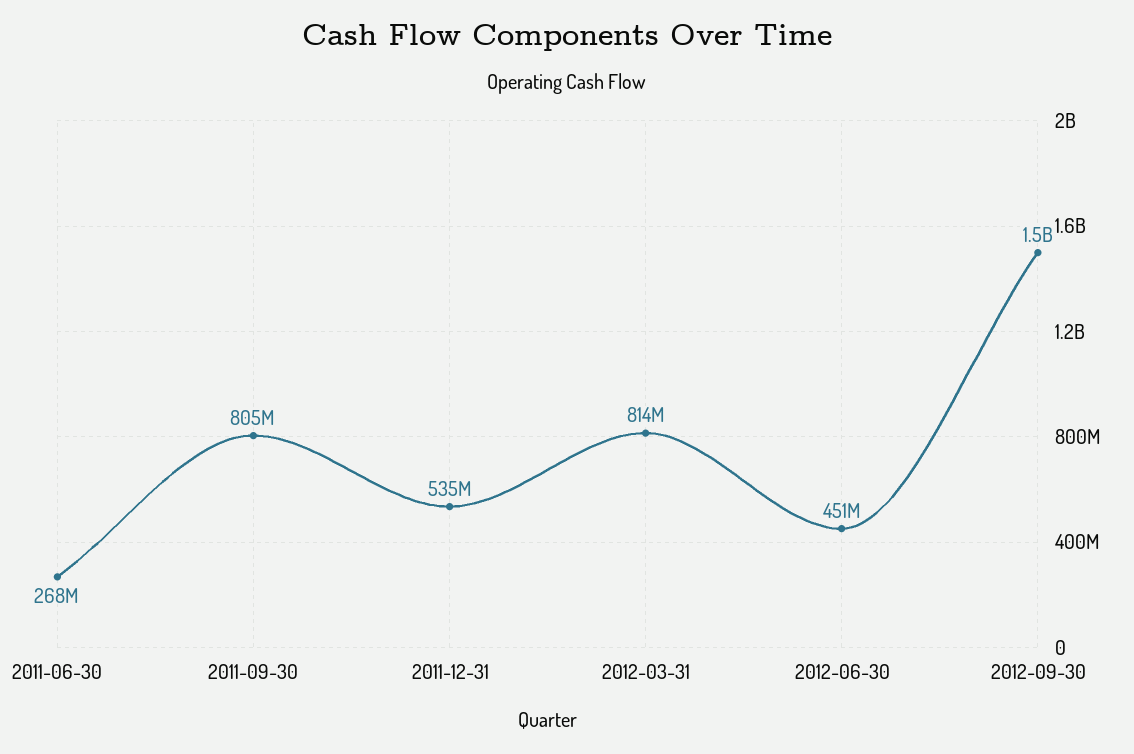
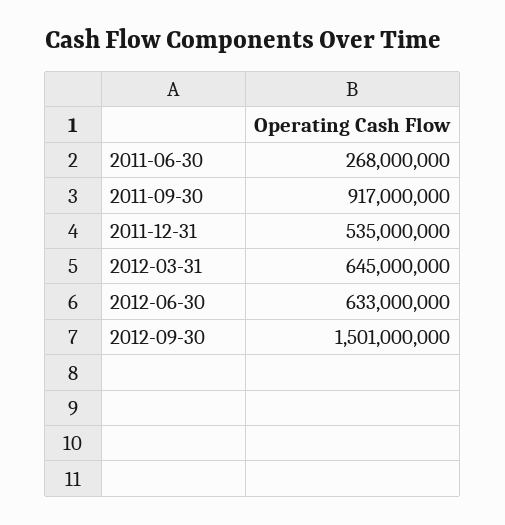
  {
    "2011-06-30": 268000000,
-   "2011-09-30": 805000000,
+   "2011-09-30": 917000000,
    "2011-12-31": 535000000,
-   "2012-03-31": 814000000,
+   "2012-03-31": 645000000,
-   "2012-06-30": 451000000,
+   "2012-06-30": 633000000,
    "2012-09-30": 1501000000
  }

